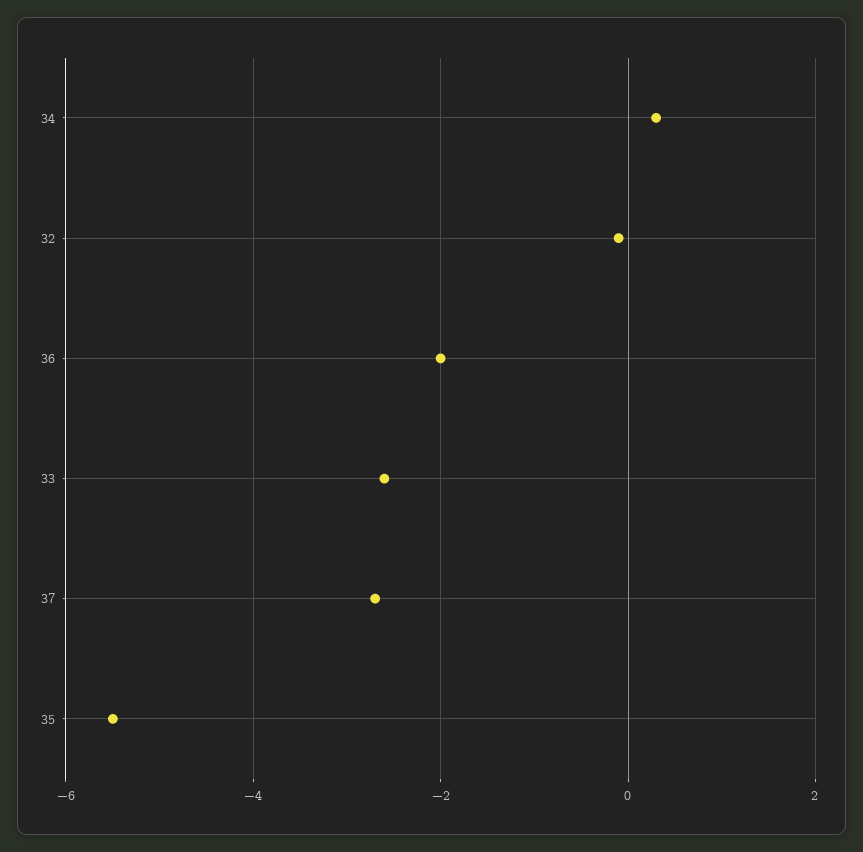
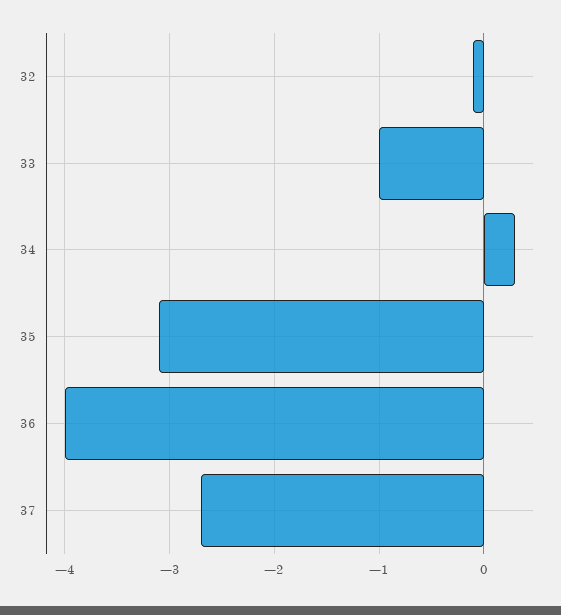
  {
    "34": 0.3,
    "32": -0.1,
-   "36": -2,
+   "36": -4,
-   "33": -2.5,
+   "33": -1,
    "37": -2.7,
-   "35": -5.5
+   "35": -3.1
  }

